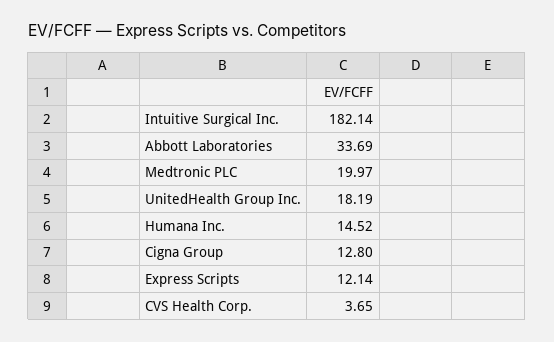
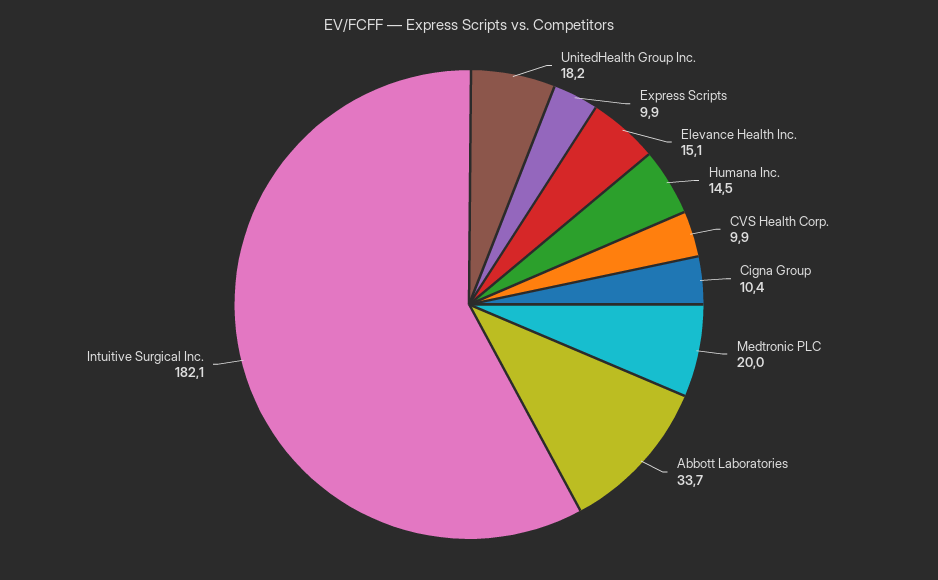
  {
    "Intuitive Surgical Inc.": 182.14,
    "Abbott Laboratories": 33.69,
    "Medtronic PLC": 19.97,
    "UnitedHealth Group Inc.": 18.19,
    "Humana Inc.": 14.52,
-   "Cigna Group": 12.8,
+   "Cigna Group": 10.4,
-   "Express Scripts": 12.14,
+   "Express Scripts": 9.9,
-   "CVS Health Corp.": 3.65
+   "CVS Health Corp.": 9.9,
+   "Elevance Health Inc.": 15.1
  }

